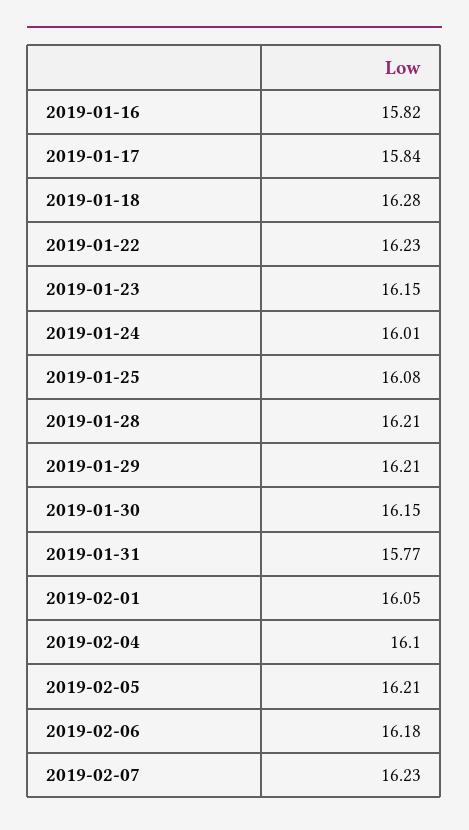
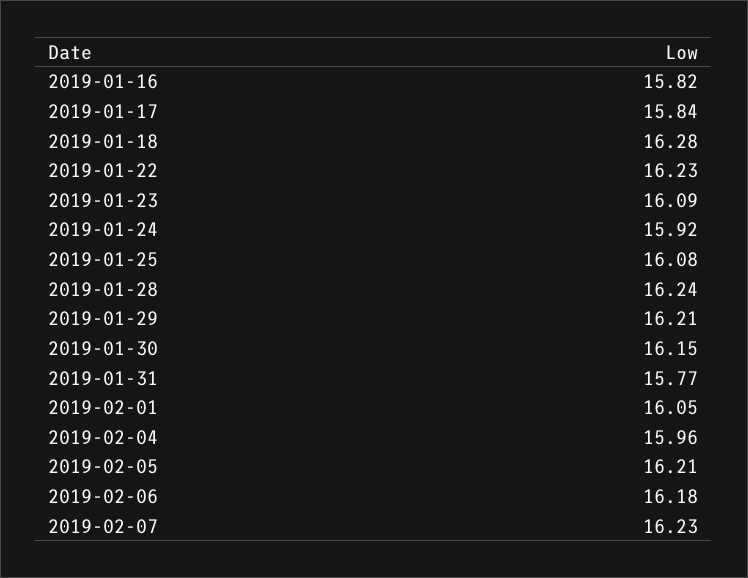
  {
    "2019-01-16": 15.82,
    "2019-01-17": 15.84,
    "2019-01-18": 16.28,
    "2019-01-22": 16.23,
-   "2019-01-23": 16.15,
+   "2019-01-23": 16.09,
-   "2019-01-24": 16.01,
+   "2019-01-24": 15.92,
    "2019-01-25": 16.08,
-   "2019-01-28": 16.21,
+   "2019-01-28": 16.24,
    "2019-01-29": 16.21,
    "2019-01-30": 16.15,
    "2019-01-31": 15.77,
    "2019-02-01": 16.05,
-   "2019-02-04": 16.1,
+   "2019-02-04": 15.96,
    "2019-02-05": 16.21,
    "2019-02-06": 16.18,
    "2019-02-07": 16.23
  }

